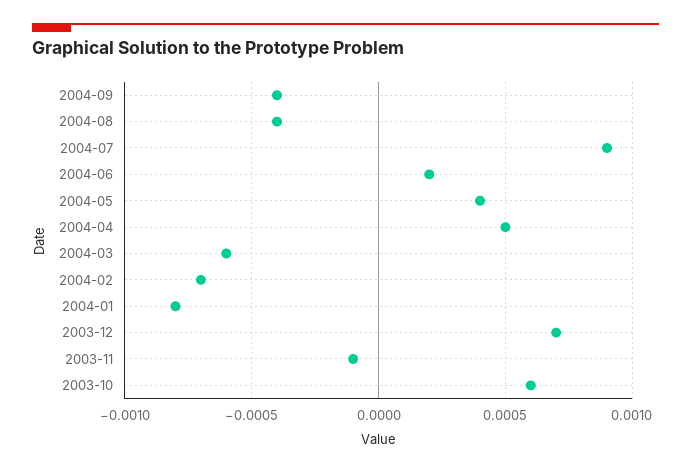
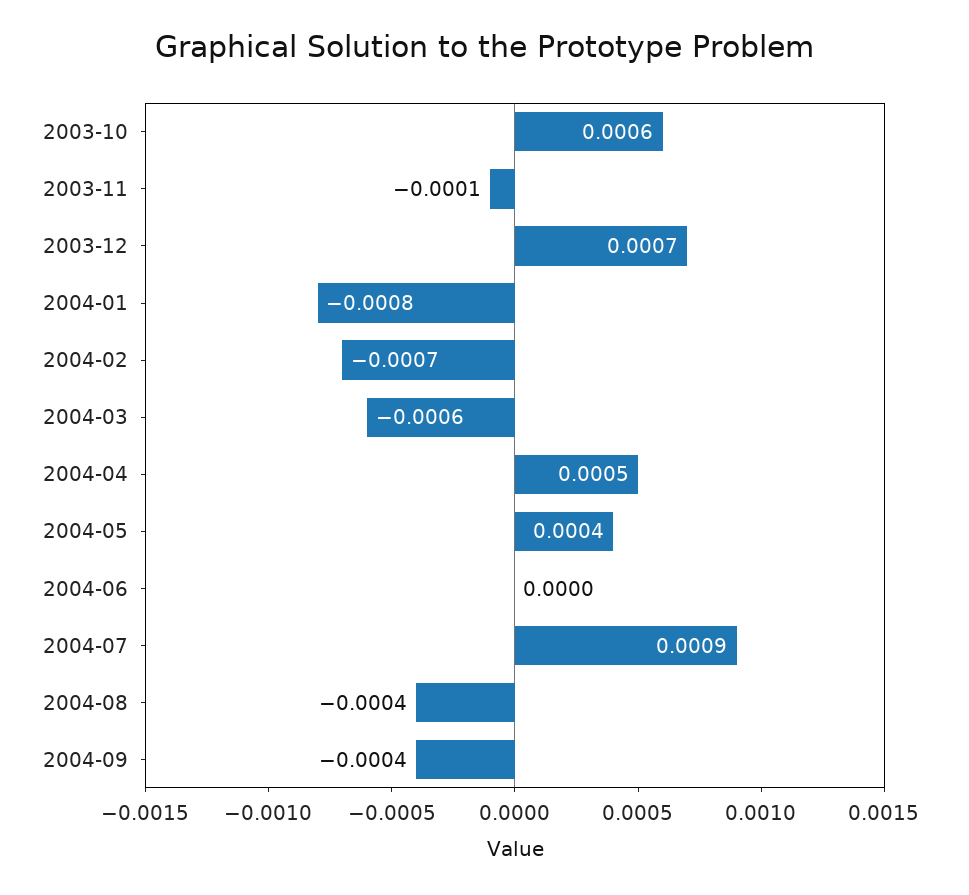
  {
    "2004-09": -0.0004,
    "2004-08": -0.0004,
    "2004-07": 0.0009,
-   "2004-06": 0.0002,
+   "2004-06": 0,
    "2004-05": 0.0004,
    "2004-04": 0.0005,
    "2004-03": -0.0006,
    "2004-02": -0.0007,
    "2004-01": -0.0008,
    "2003-12": 0.0007,
    "2003-11": -0.0001,
    "2003-10": 0.0006
  }

